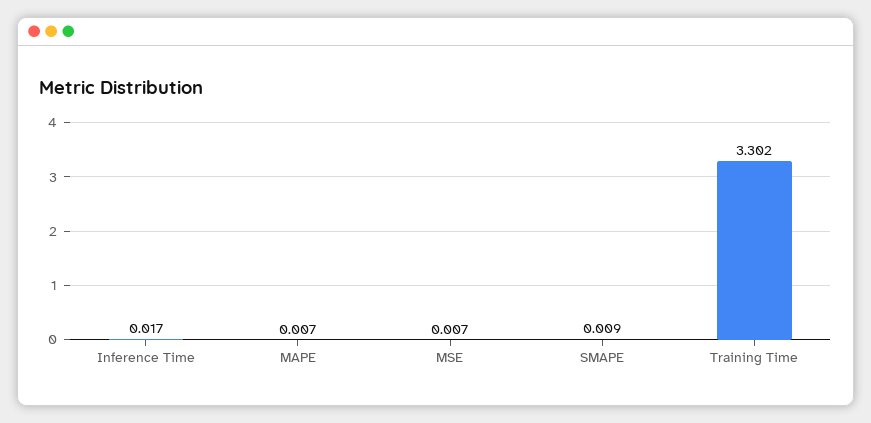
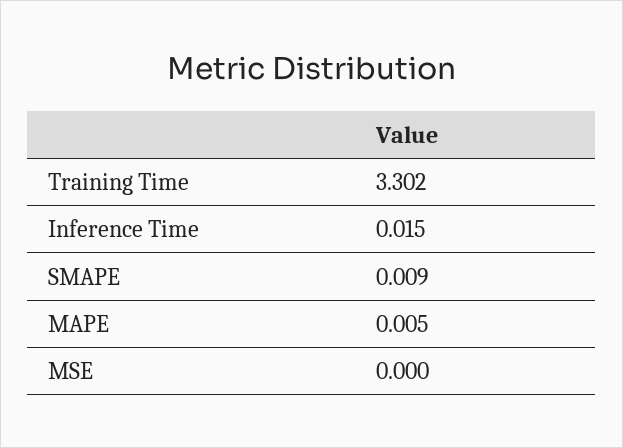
  {
-   "Inference Time": 0.017,
+   "Inference Time": 0.015,
-   "MAPE": 0.007,
+   "MAPE": 0.005,
-   "MSE": 0.007,
+   "MSE": 0,
    "SMAPE": 0.009,
    "Training Time": 3.302
  }

